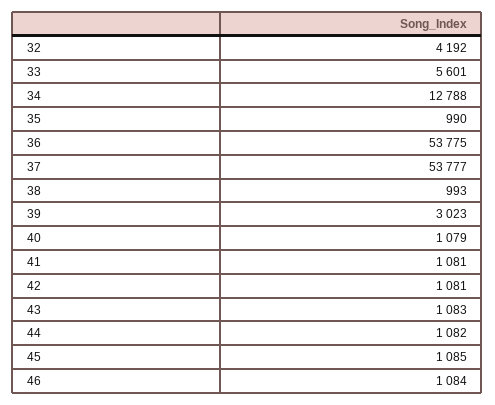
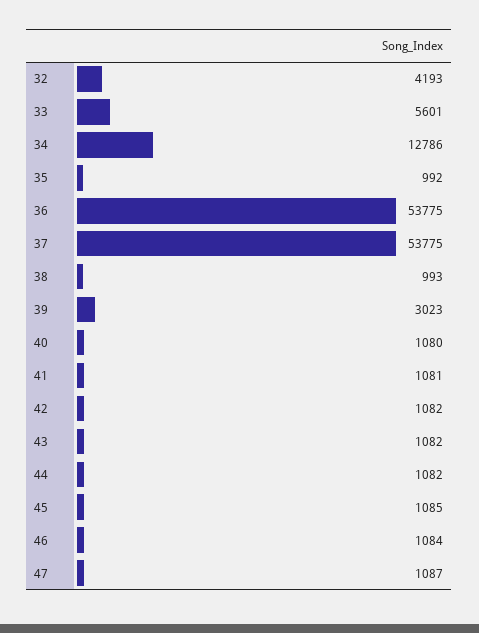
  {
-   "32": 4192,
+   "32": 4193,
    "33": 5601,
-   "34": 12788,
+   "34": 12786,
-   "35": 990,
+   "35": 992,
    "36": 53775,
-   "37": 53777,
+   "37": 53775,
    "38": 993,
    "39": 3023,
-   "40": 1079,
+   "40": 1080,
    "41": 1081,
-   "42": 1081,
+   "42": 1082,
-   "43": 1083,
+   "43": 1082,
    "44": 1082,
    "45": 1085,
-   "46": 1084
+   "46": 1084,
+   "47": 1087
  }

